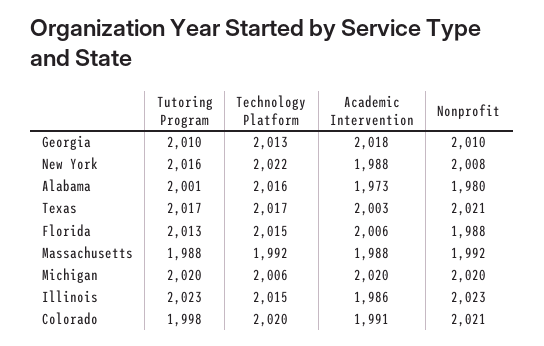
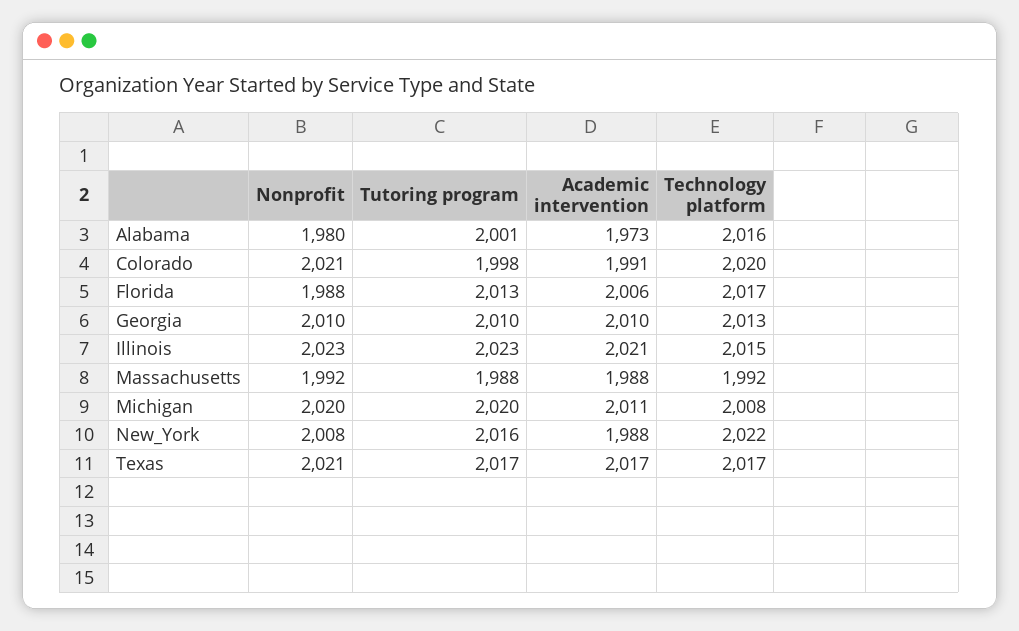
  {
    "Tutoring Program": {
      "Georgia": 2010,
      "New York": 2016,
      "Alabama": 2001,
      "Texas": 2017,
      "Florida": 2013,
      "Massachusetts": 1988,
      "Michigan": 2020,
      "Illinois": 2023,
      "Colorado": 1998
    },
    "Technology Platform": {
      "Georgia": 2013,
      "New York": 2022,
      "Alabama": 2016,
      "Texas": 2017,
-     "Florida": 2015,
+     "Florida": 2017,
      "Massachusetts": 1992,
-     "Michigan": 2006,
+     "Michigan": 2008,
      "Illinois": 2015,
      "Colorado": 2020
    },
    "Academic Intervention": {
-     "Georgia": 2018,
+     "Georgia": 2010,
      "New York": 1988,
      "Alabama": 1973,
-     "Texas": 2003,
+     "Texas": 2017,
      "Florida": 2006,
      "Massachusetts": 1988,
-     "Michigan": 2020,
+     "Michigan": 2011,
-     "Illinois": 1986,
+     "Illinois": 2021,
      "Colorado": 1991
    },
    "Nonprofit": {
      "Georgia": 2010,
      "New York": 2008,
      "Alabama": 1980,
      "Texas": 2021,
      "Florida": 1988,
      "Massachusetts": 1992,
      "Michigan": 2020,
      "Illinois": 2023,
      "Colorado": 2021
    }
  }

